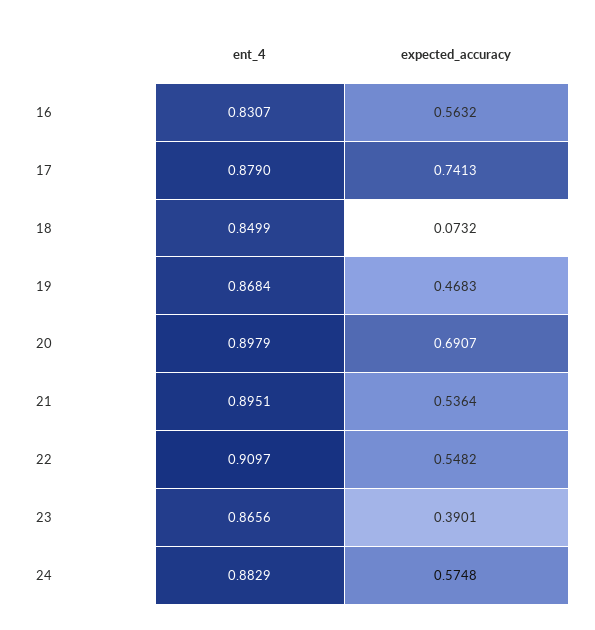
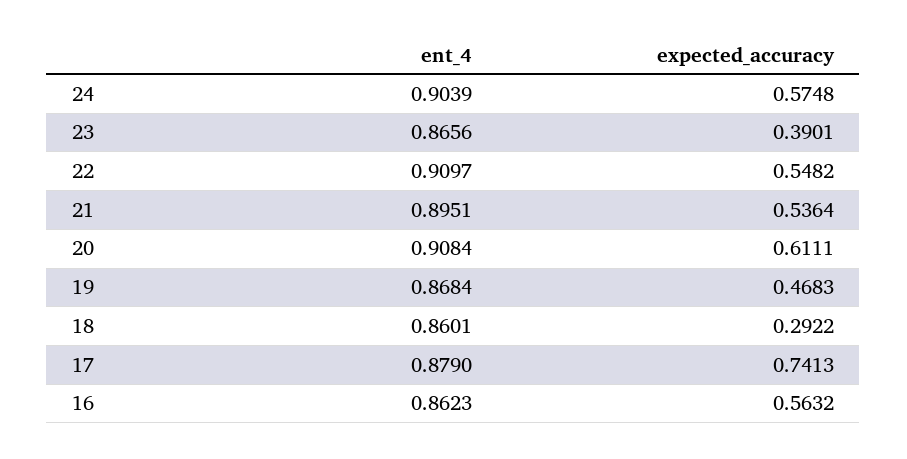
  {
    "ent_4": {
-     "16": 0.8307,
+     "16": 0.8623,
      "17": 0.879,
-     "18": 0.8499,
+     "18": 0.8601,
      "19": 0.8684,
-     "20": 0.8979,
+     "20": 0.9084,
      "21": 0.8951,
      "22": 0.9097,
      "23": 0.8656,
-     "24": 0.8829
+     "24": 0.9039
    },
    "expected_accuracy": {
      "16": 0.5632,
      "17": 0.7413,
-     "18": 0.0732,
+     "18": 0.2922,
      "19": 0.4683,
-     "20": 0.6907,
+     "20": 0.6111,
      "21": 0.5364,
      "22": 0.5482,
      "23": 0.3901,
      "24": 0.5748
    }
  }

